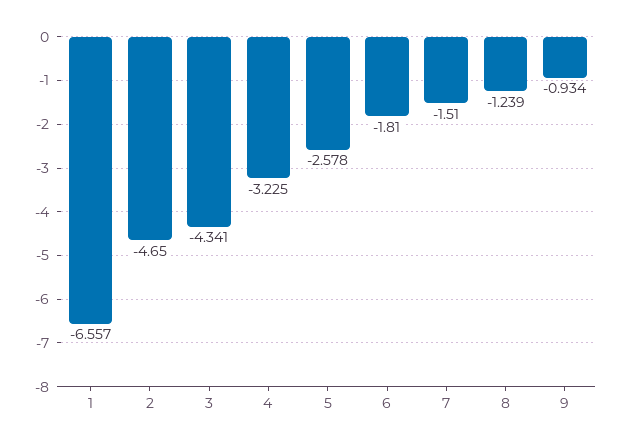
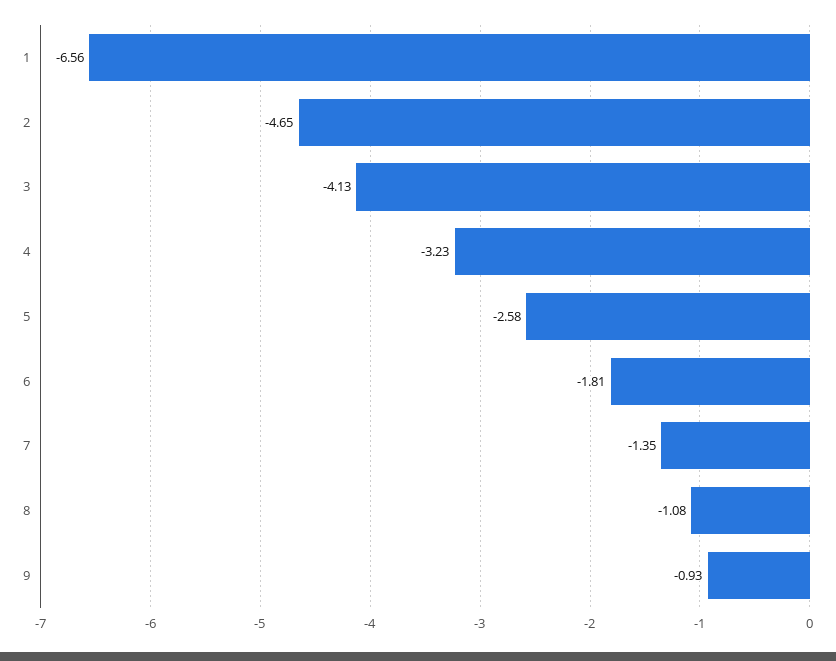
  {
    "1": -6.557,
    "2": -4.65,
-   "3": -4.341,
+   "3": -4.13,
    "4": -3.225,
    "5": -2.578,
    "6": -1.81,
-   "7": -1.51,
+   "7": -1.35,
-   "8": -1.239,
+   "8": -1.08,
    "9": -0.934
  }

